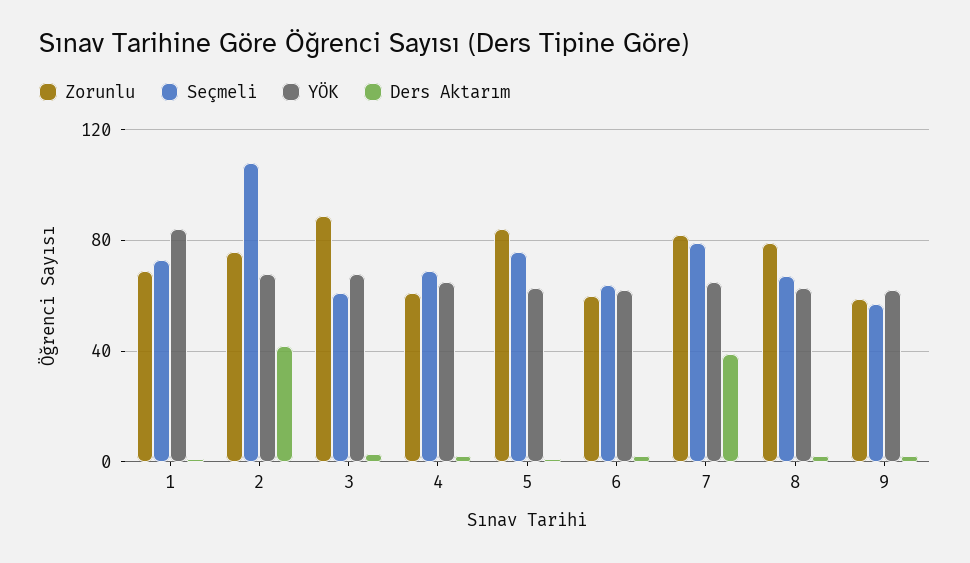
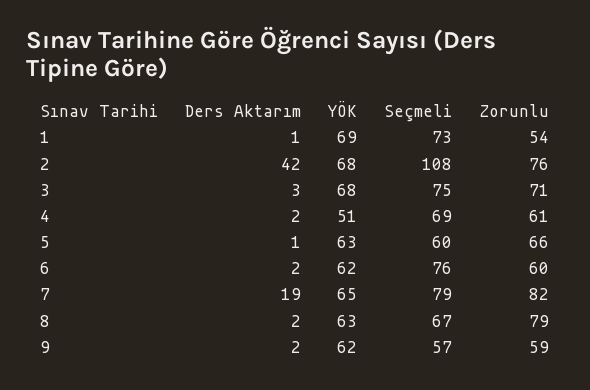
  {
    "Zorunlu": {
-     "1": 70,
+     "1": 54,
      "2": 76,
-     "3": 90,
+     "3": 71,
      "4": 61,
-     "5": 85,
+     "5": 66,
      "6": 60,
      "7": 82,
      "8": 79,
      "9": 59
    },
    "Seçmeli": {
      "1": 73,
      "2": 108,
-     "3": 60,
+     "3": 75,
      "4": 69,
-     "5": 75,
+     "5": 60,
-     "6": 65,
+     "6": 76,
      "7": 79,
      "8": 67,
      "9": 57
    },
    "YÖK": {
-     "1": 85,
+     "1": 69,
      "2": 68,
      "3": 68,
-     "4": 65,
+     "4": 51,
      "5": 63,
      "6": 62,
      "7": 65,
      "8": 63,
      "9": 62
    },
    "Ders Aktarım": {
      "1": 1,
      "2": 42,
      "3": 3,
      "4": 2,
      "5": 1,
      "6": 2,
-     "7": 40,
+     "7": 19,
      "8": 2,
      "9": 2
    }
  }

